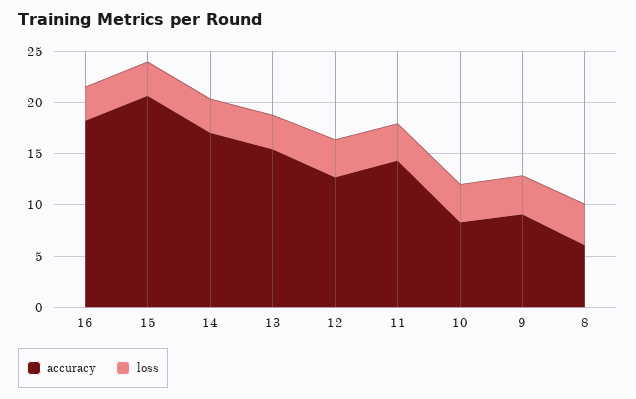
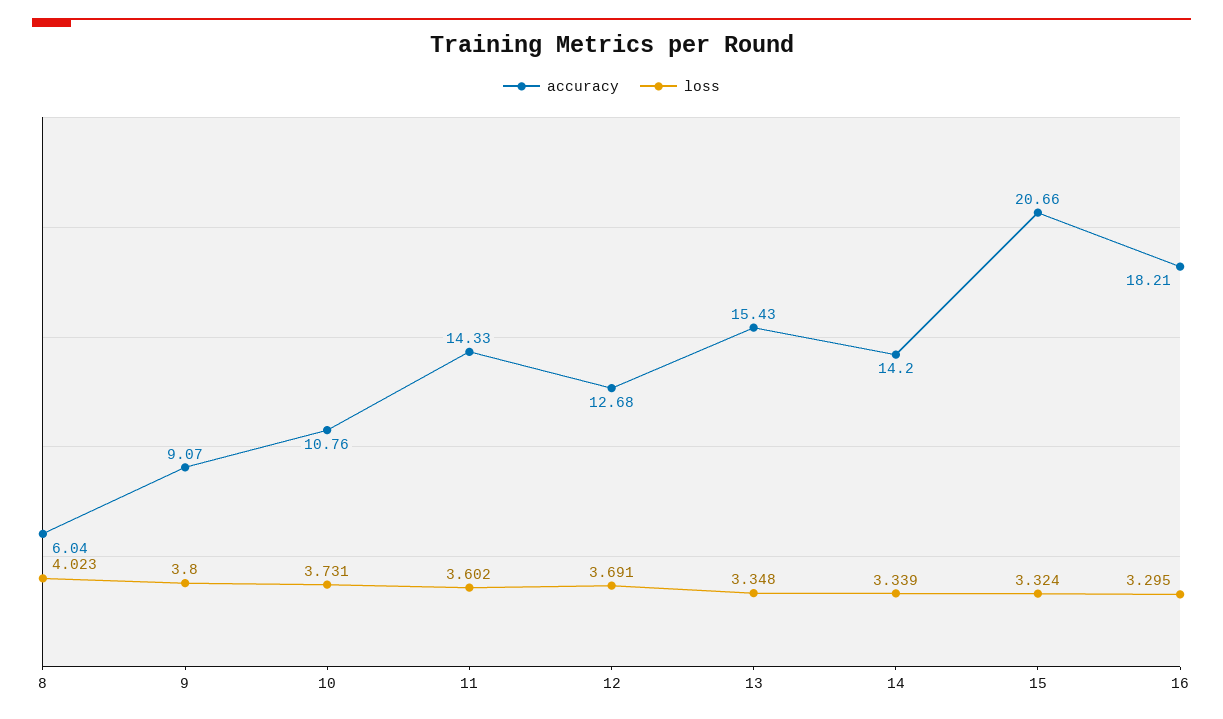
  {
    "accuracy": {
      "16": 18.21,
      "15": 20.66,
-     "14": 17,
+     "14": 14.2,
      "13": 15.43,
      "12": 12.68,
      "11": 14.33,
-     "10": 8,
+     "10": 10.76,
      "9": 9.07,
      "8": 6.04
    },
    "loss": {
      "16": 3.295,
      "15": 3.324,
      "14": 3.339,
      "13": 3.348,
      "12": 3.691,
      "11": 3.602,
      "10": 3.731,
      "9": 3.8,
      "8": 4.023
    }
  }

